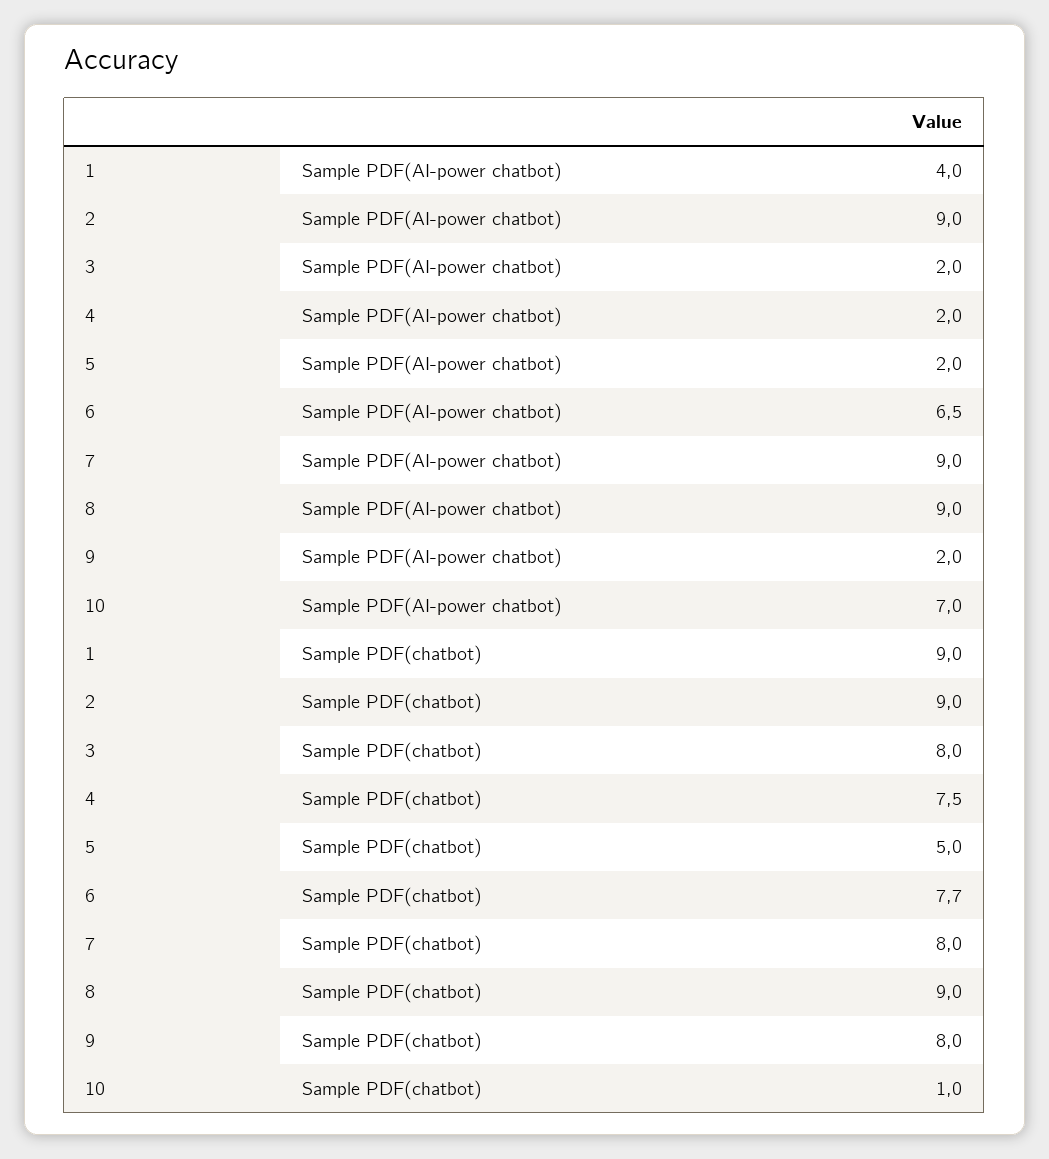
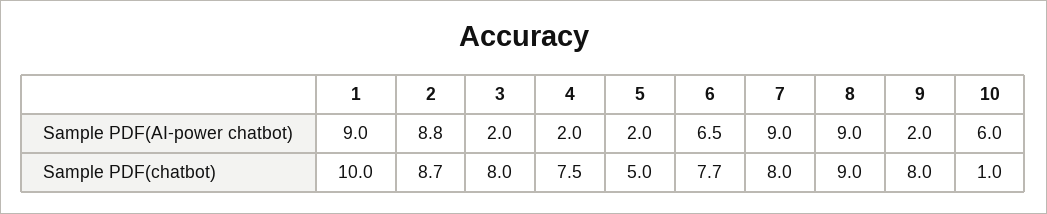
  {
    "1": {
-     "Sample PDF(AI-power chatbot)": 4,
+     "Sample PDF(AI-power chatbot)": 9,
-     "Sample PDF(chatbot)": 9
+     "Sample PDF(chatbot)": 10
    },
    "2": {
-     "Sample PDF(AI-power chatbot)": 9,
+     "Sample PDF(AI-power chatbot)": 8.8,
-     "Sample PDF(chatbot)": 9
+     "Sample PDF(chatbot)": 8.7
    },
    "3": {
      "Sample PDF(AI-power chatbot)": 2,
      "Sample PDF(chatbot)": 8
    },
    "4": {
      "Sample PDF(AI-power chatbot)": 2,
      "Sample PDF(chatbot)": 7.5
    },
    "5": {
      "Sample PDF(AI-power chatbot)": 2,
      "Sample PDF(chatbot)": 5
    },
    "6": {
      "Sample PDF(AI-power chatbot)": 6.5,
      "Sample PDF(chatbot)": 7.7
    },
    "7": {
      "Sample PDF(AI-power chatbot)": 9,
      "Sample PDF(chatbot)": 8
    },
    "8": {
      "Sample PDF(AI-power chatbot)": 9,
      "Sample PDF(chatbot)": 9
    },
    "9": {
      "Sample PDF(AI-power chatbot)": 2,
      "Sample PDF(chatbot)": 8
    },
    "10": {
-     "Sample PDF(AI-power chatbot)": 7,
+     "Sample PDF(AI-power chatbot)": 6,
      "Sample PDF(chatbot)": 1
    }
  }

